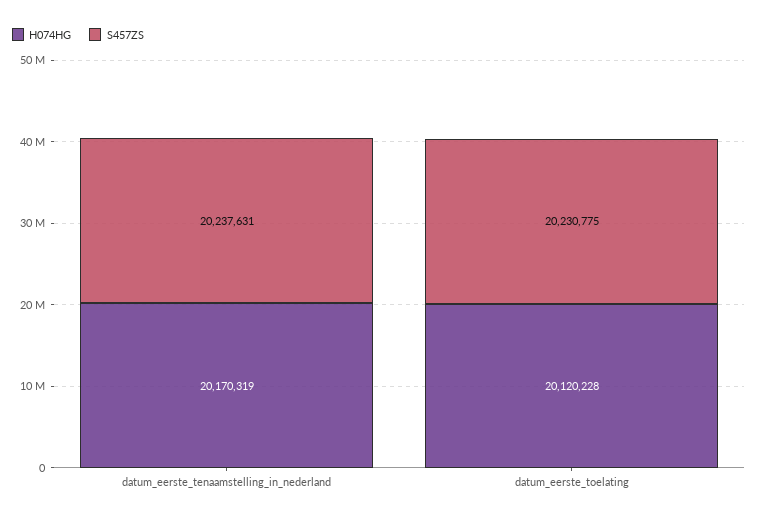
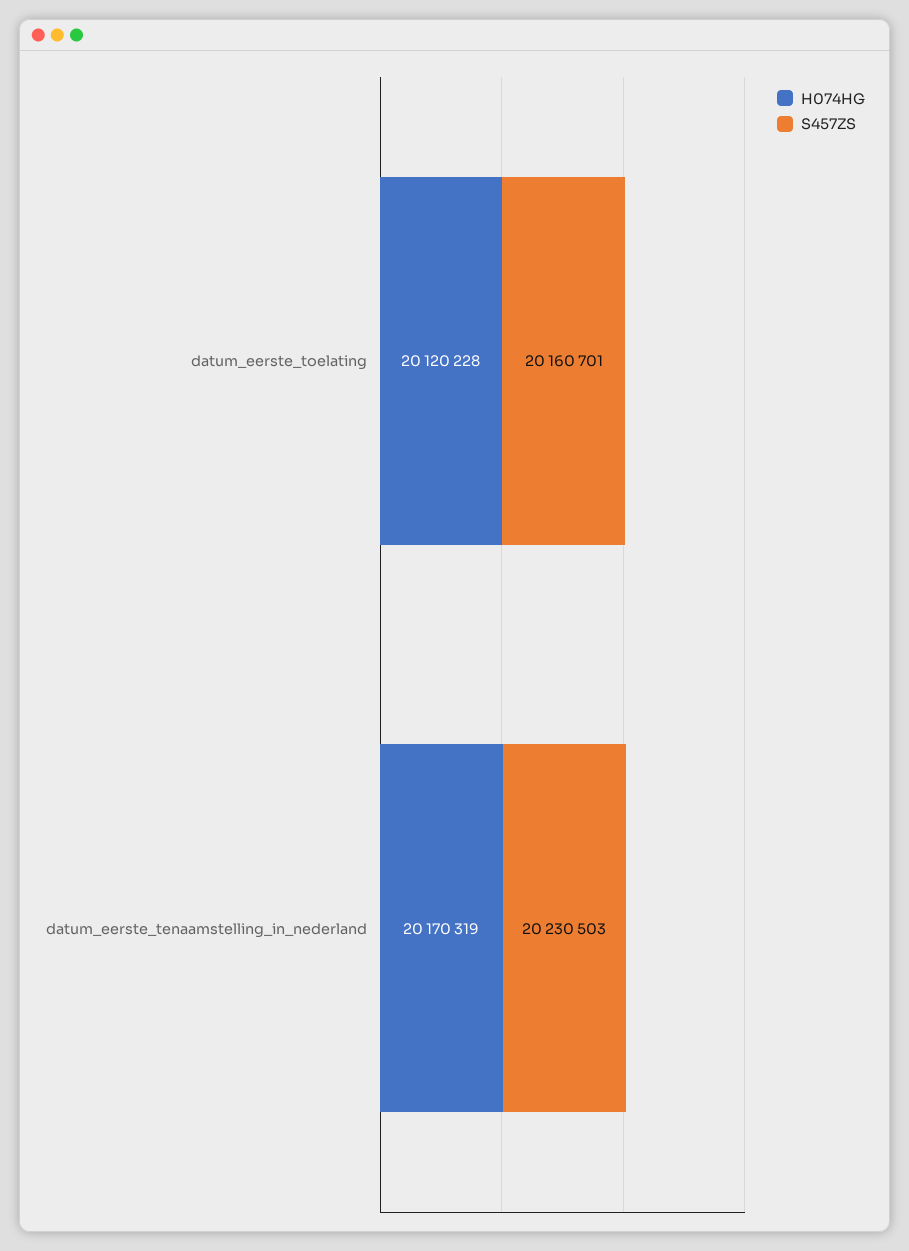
  {
    "H074HG": {
      "datum_eerste_tenaamstelling_in_nederland": 20170319,
      "datum_eerste_toelating": 20120228
    },
    "S457ZS": {
-     "datum_eerste_tenaamstelling_in_nederland": 20237631,
+     "datum_eerste_tenaamstelling_in_nederland": 20230503,
-     "datum_eerste_toelating": 20230775
+     "datum_eerste_toelating": 20160701
    }
  }

